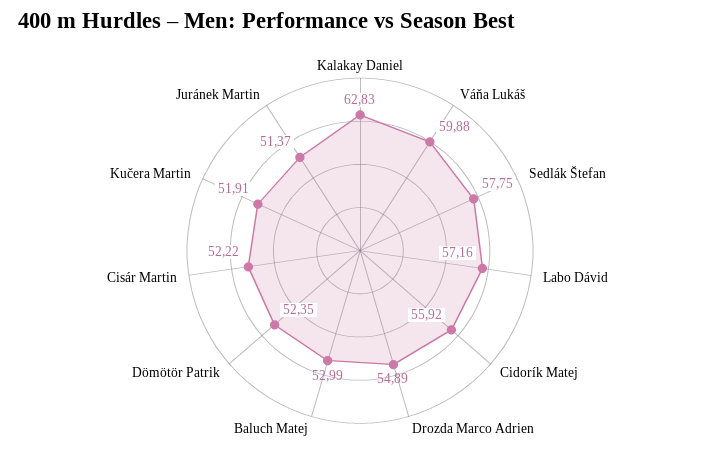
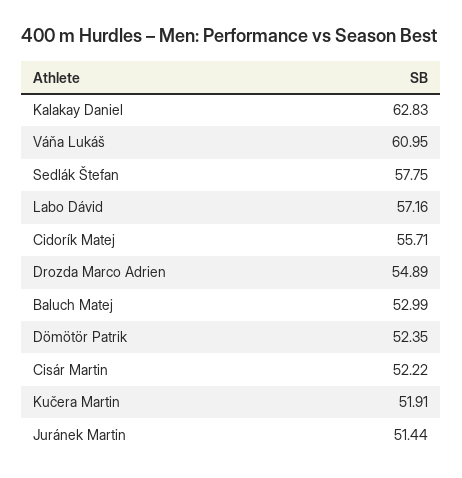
  {
    "Kalakay Daniel": 62.83,
-   "Váňa Lukáš": 59.88,
+   "Váňa Lukáš": 60.95,
    "Sedlák Štefan": 57.75,
    "Labo Dávid": 57.16,
-   "Cidorík Matej": 55.92,
+   "Cidorík Matej": 55.71,
    "Drozda Marco Adrien": 54.89,
    "Baluch Matej": 52.99,
    "Dömötör Patrik": 52.35,
    "Cisár Martin": 52.22,
    "Kučera Martin": 51.91,
-   "Juránek Martin": 51.37
+   "Juránek Martin": 51.44
  }

